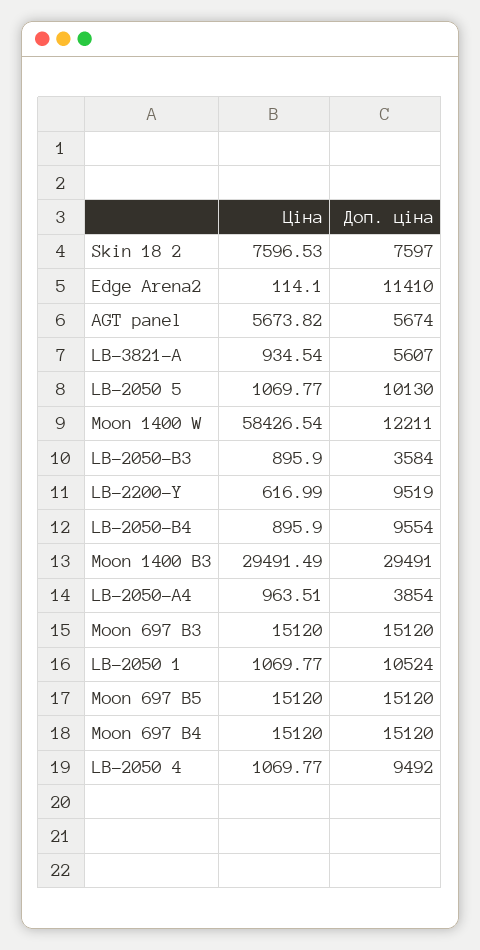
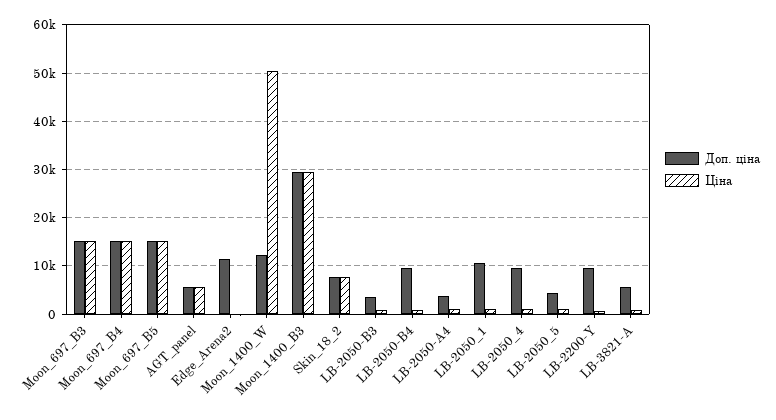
  {
    "Ціна": {
      "Skin 18 2": 7596.53,
      "Edge Arena2": 114.1,
      "AGT panel": 5673.82,
      "LB-3821-A": 934.54,
      "LB-2050 5": 1069.77,
-     "Moon 1400 W": 58426.54,
+     "Moon 1400 W": 50000,
      "LB-2050-B3": 895.9,
      "LB-2200-Y": 616.99,
      "LB-2050-B4": 895.9,
      "Moon 1400 B3": 29491.49,
      "LB-2050-A4": 963.51,
      "Moon 697 B3": 15120,
      "LB-2050 1": 1069.77,
      "Moon 697 B5": 15120,
      "Moon 697 B4": 15120,
      "LB-2050 4": 1069.77
    },
    "Доп. ціна": {
      "Skin 18 2": 7597,
      "Edge Arena2": 11410,
      "AGT panel": 5674,
      "LB-3821-A": 5607,
-     "LB-2050 5": 10130,
+     "LB-2050 5": 4000,
      "Moon 1400 W": 12211,
      "LB-2050-B3": 3584,
      "LB-2200-Y": 9519,
      "LB-2050-B4": 9554,
      "Moon 1400 B3": 29491,
      "LB-2050-A4": 3854,
      "Moon 697 B3": 15120,
      "LB-2050 1": 10524,
      "Moon 697 B5": 15120,
      "Moon 697 B4": 15120,
      "LB-2050 4": 9492
    }
  }

